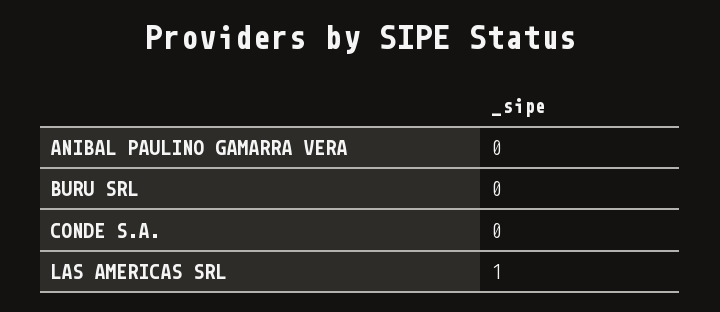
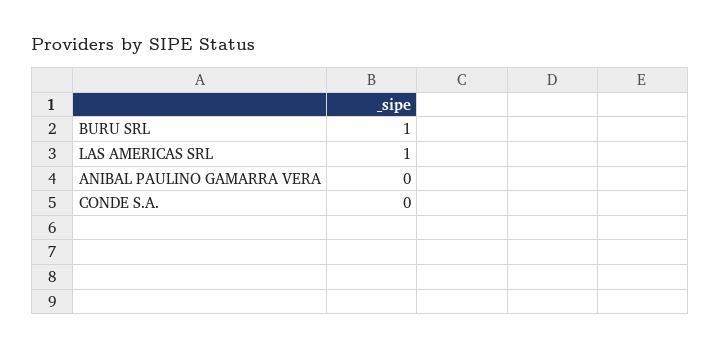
  {
    "ANIBAL PAULINO GAMARRA VERA": 0,
-   "BURU SRL": 0,
+   "BURU SRL": 1,
    "CONDE S.A.": 0,
    "LAS AMERICAS SRL": 1
  }

